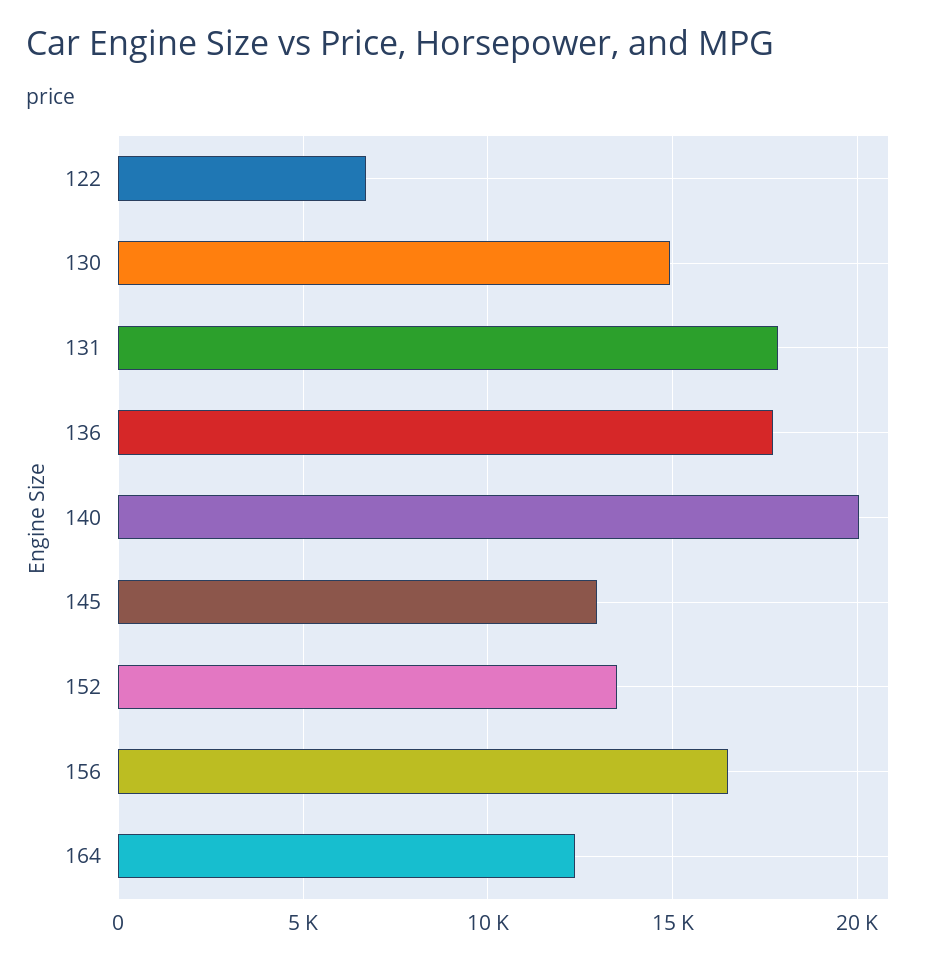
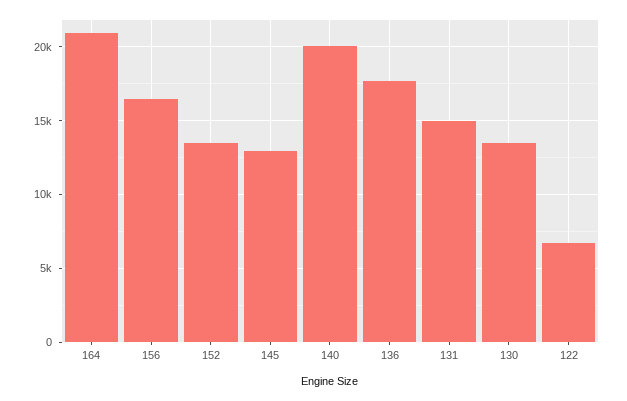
  {
    "122": 6500,
-   "130": 15000,
+   "130": 13500,
-   "131": 18000,
+   "131": 15000,
    "136": 17500,
    "140": 20000,
    "145": 13000,
    "152": 13500,
    "156": 16500,
-   "164": 12500
+   "164": 21000
  }

